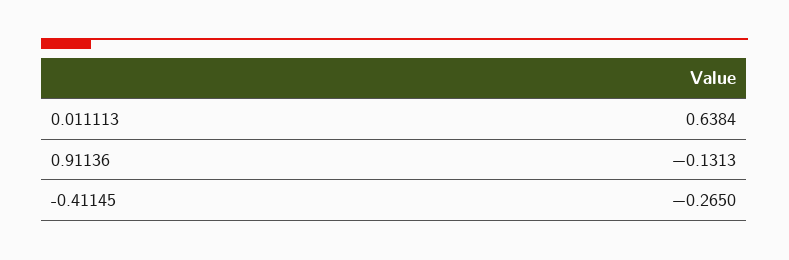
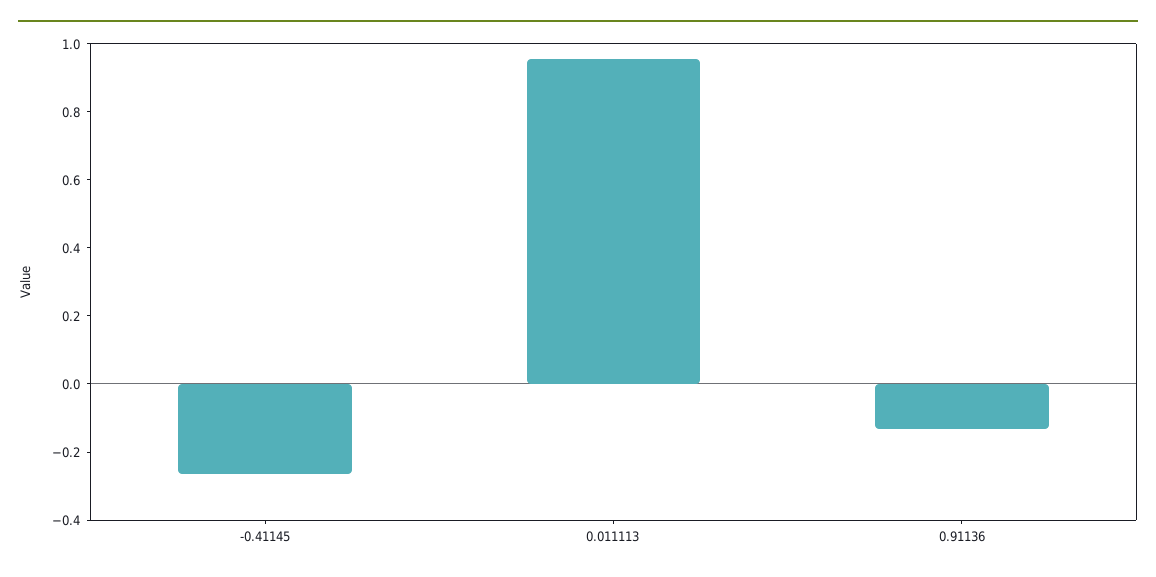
  {
-   "0.011113": 0.6384,
+   "0.011113": 0.95,
    "0.91136": -0.1313,
    "-0.41145": -0.265
  }

